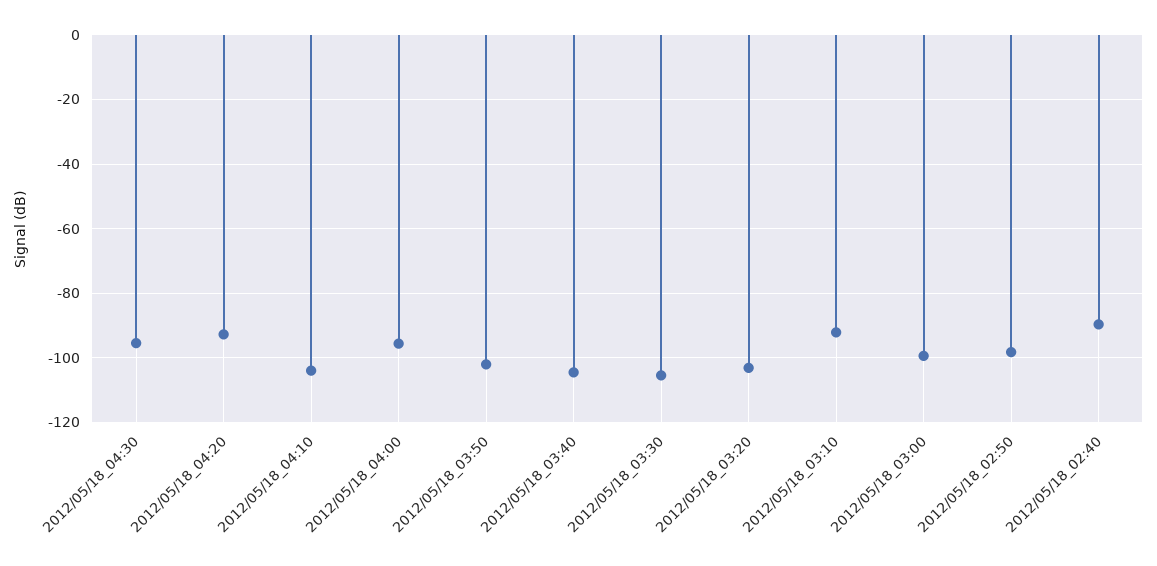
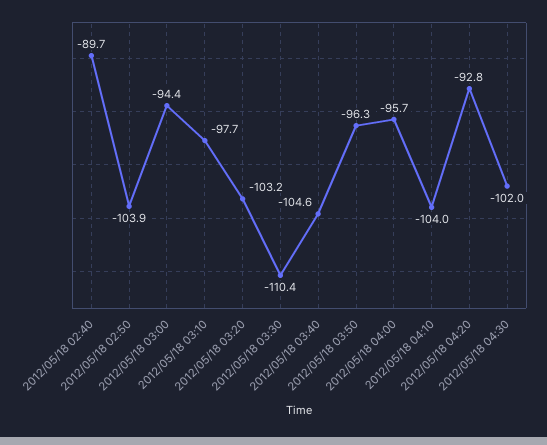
  {
-   "2012/05/18_04:30": -96,
+   "2012/05/18_04:30": -102,
    "2012/05/18_04:20": -92.8,
    "2012/05/18_04:10": -104,
    "2012/05/18_04:00": -95.7,
-   "2012/05/18_03:50": -102,
+   "2012/05/18_03:50": -96.3,
    "2012/05/18_03:40": -104.6,
-   "2012/05/18_03:30": -106,
+   "2012/05/18_03:30": -110.4,
    "2012/05/18_03:20": -103.2,
-   "2012/05/18_03:10": -92,
+   "2012/05/18_03:10": -97.7,
-   "2012/05/18_03:00": -100,
+   "2012/05/18_03:00": -94.4,
-   "2012/05/18_02:50": -98,
+   "2012/05/18_02:50": -103.9,
    "2012/05/18_02:40": -89.7
  }

